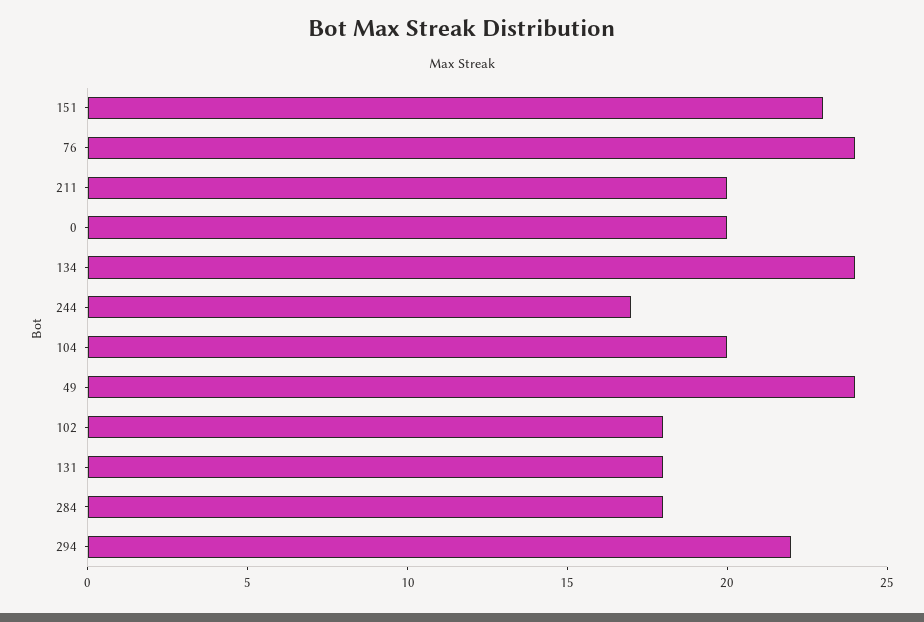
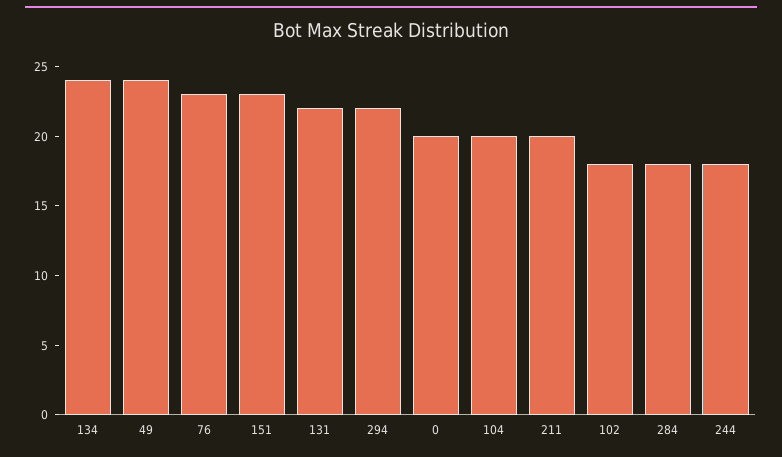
  {
    "151": 23,
-   "76": 24,
+   "76": 23,
    "211": 20,
    "0": 20,
    "134": 24,
-   "244": 17,
+   "244": 18,
    "104": 20,
    "49": 24,
    "102": 18,
-   "131": 18,
+   "131": 22,
    "284": 18,
    "294": 22
  }

